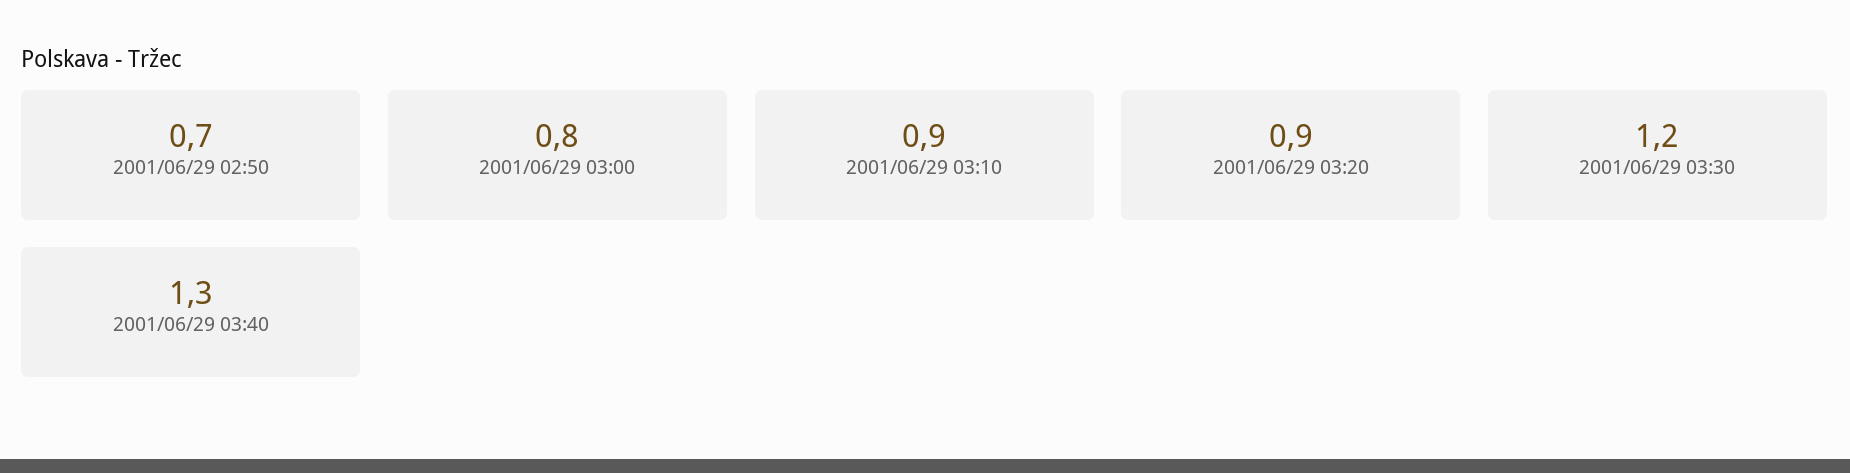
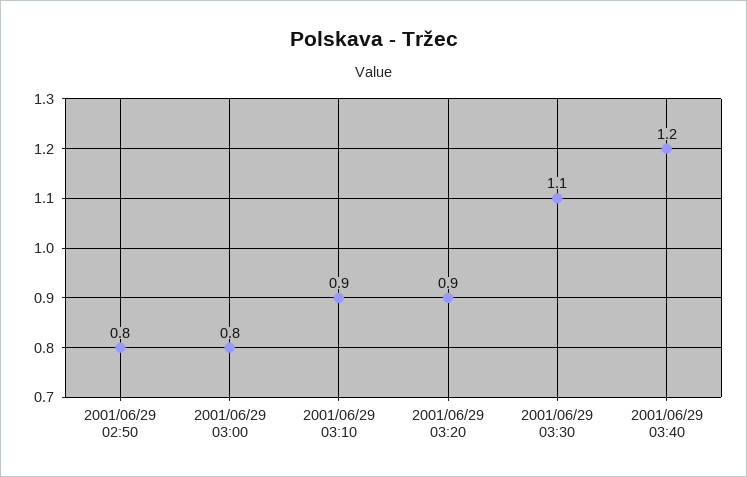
  {
-   "2001/06/29 02:50": 0.7,
+   "2001/06/29 02:50": 0.8,
    "2001/06/29 03:00": 0.8,
    "2001/06/29 03:10": 0.9,
    "2001/06/29 03:20": 0.9,
-   "2001/06/29 03:30": 1.2,
+   "2001/06/29 03:30": 1.1,
-   "2001/06/29 03:40": 1.3
+   "2001/06/29 03:40": 1.2
  }

